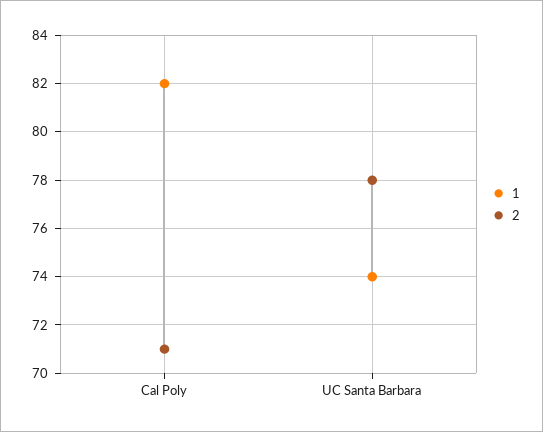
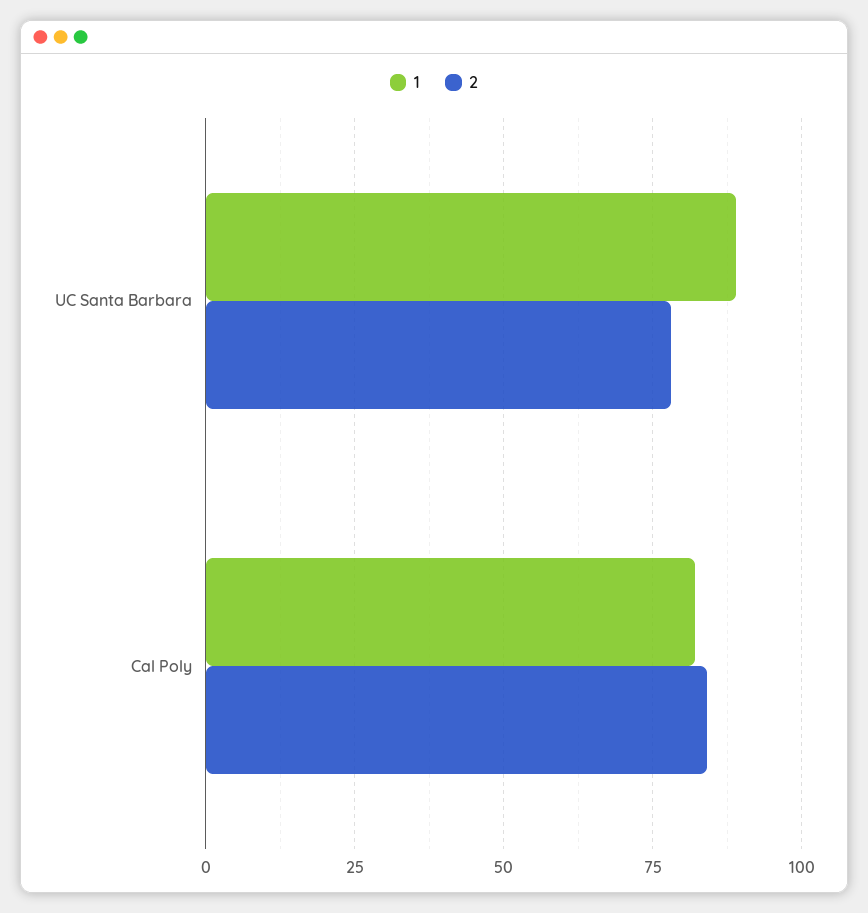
  {
    "1": {
      "Cal Poly": 82,
-     "UC Santa Barbara": 74
+     "UC Santa Barbara": 90
    },
    "2": {
-     "Cal Poly": 71,
+     "Cal Poly": 85,
      "UC Santa Barbara": 78
    }
  }

